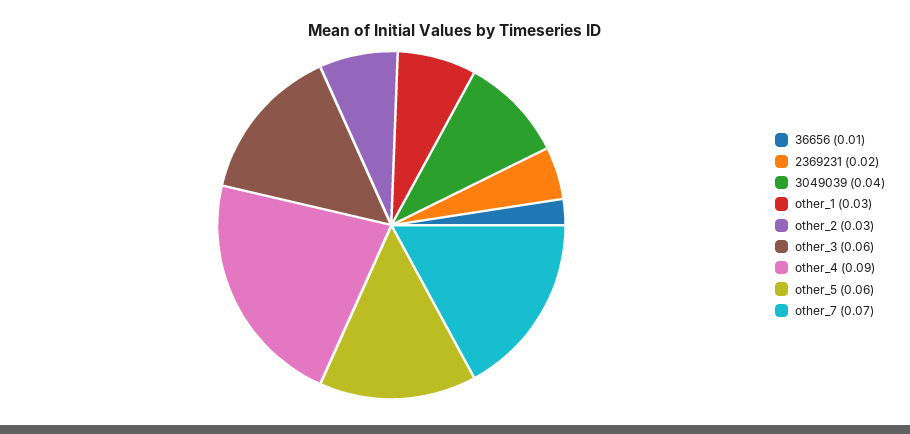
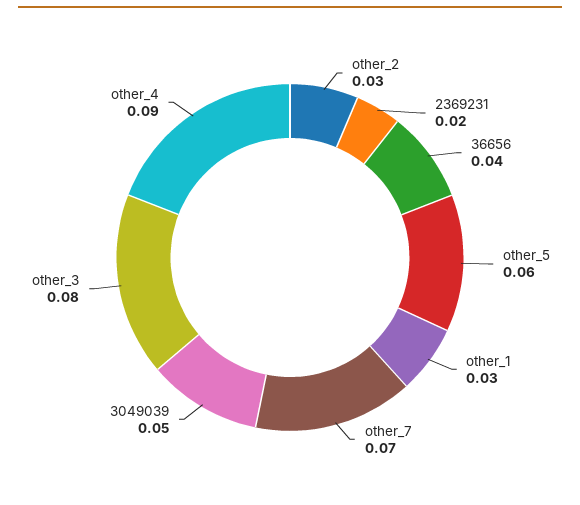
  {
-   "36656": 0.01,
+   "36656": 0.04,
    "2369231": 0.02,
-   "3049039": 0.04,
+   "3049039": 0.05,
    "other_1": 0.03,
    "other_2": 0.03,
-   "other_3": 0.06,
+   "other_3": 0.08,
    "other_4": 0.09,
    "other_5": 0.06,
    "other_7": 0.07
  }

